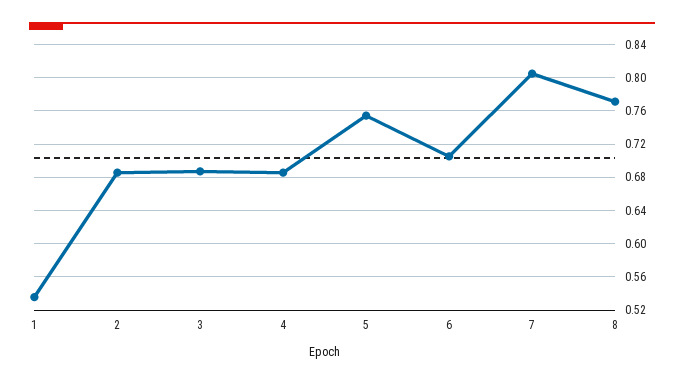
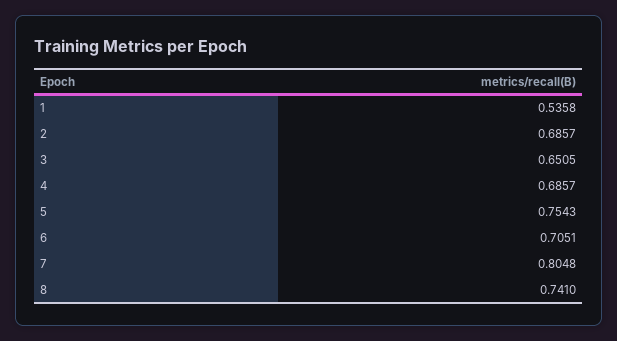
  {
    "1": 0.5358,
    "2": 0.6857,
-   "3": 0.69,
+   "3": 0.6505,
    "4": 0.6857,
    "5": 0.7543,
    "6": 0.7051,
    "7": 0.8048,
-   "8": 0.77
+   "8": 0.741
  }

